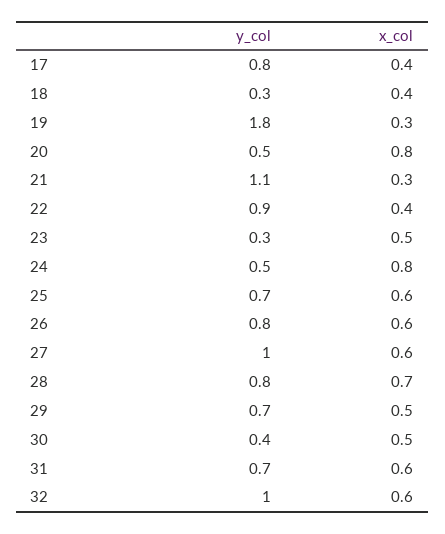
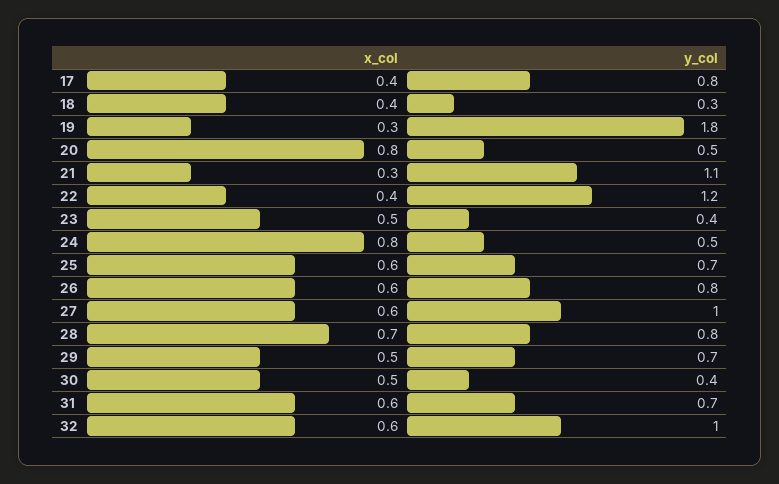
  {
    "y_col": {
      "17": 0.8,
      "18": 0.3,
      "19": 1.8,
      "20": 0.5,
      "21": 1.1,
-     "22": 0.9,
+     "22": 1.2,
-     "23": 0.3,
+     "23": 0.4,
      "24": 0.5,
      "25": 0.7,
      "26": 0.8,
      "27": 1,
      "28": 0.8,
      "29": 0.7,
      "30": 0.4,
      "31": 0.7,
      "32": 1
    },
    "x_col": {
      "17": 0.4,
      "18": 0.4,
      "19": 0.3,
      "20": 0.8,
      "21": 0.3,
      "22": 0.4,
      "23": 0.5,
      "24": 0.8,
      "25": 0.6,
      "26": 0.6,
      "27": 0.6,
      "28": 0.7,
      "29": 0.5,
      "30": 0.5,
      "31": 0.6,
      "32": 0.6
    }
  }

